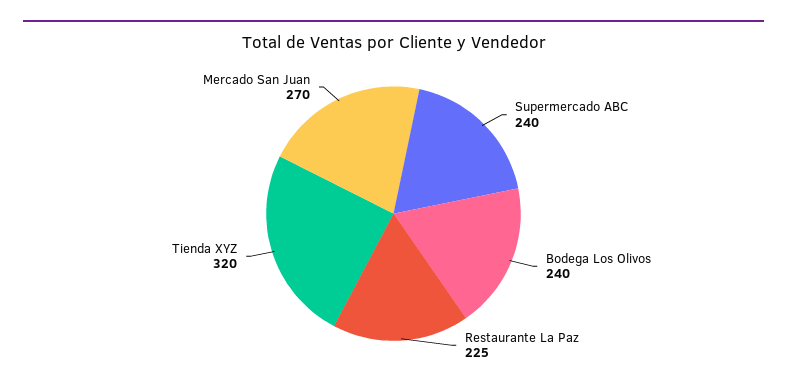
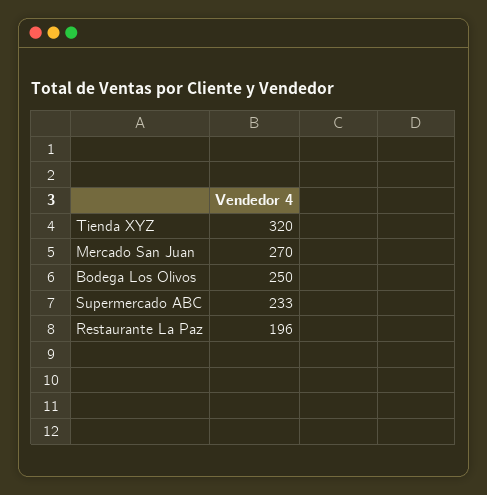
  {
-   "Supermercado ABC": 240,
+   "Supermercado ABC": 233,
-   "Bodega Los Olivos": 240,
+   "Bodega Los Olivos": 250,
-   "Restaurante La Paz": 225,
+   "Restaurante La Paz": 196,
    "Tienda XYZ": 320,
    "Mercado San Juan": 270
  }

